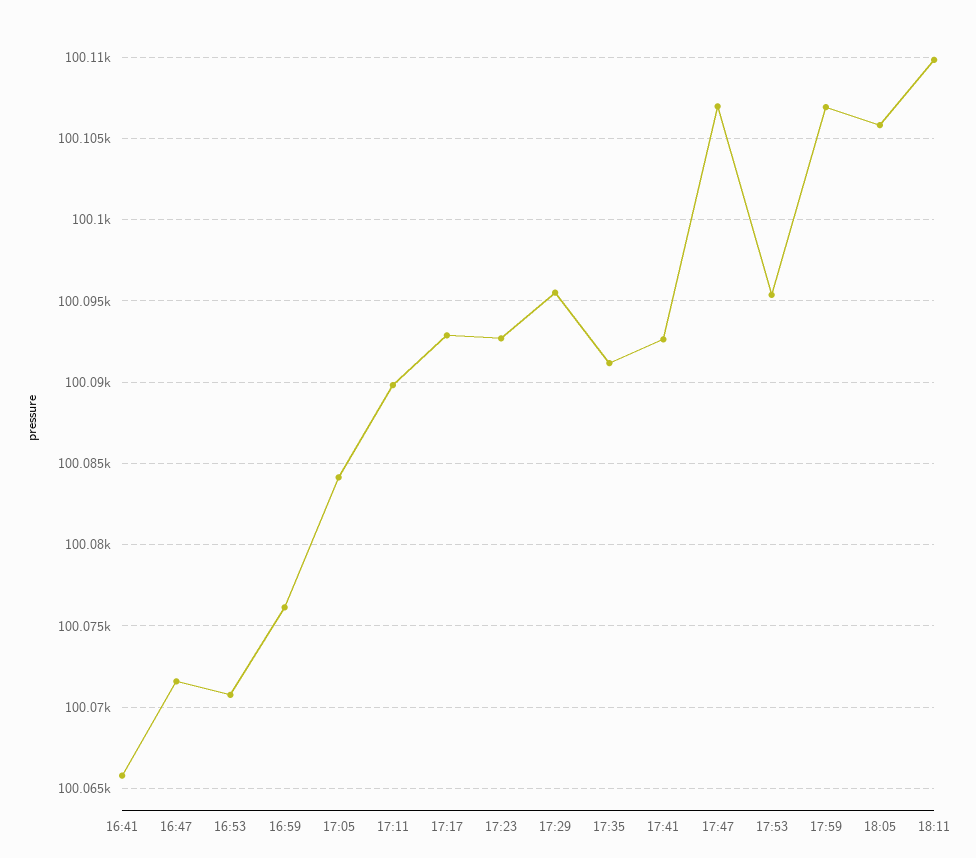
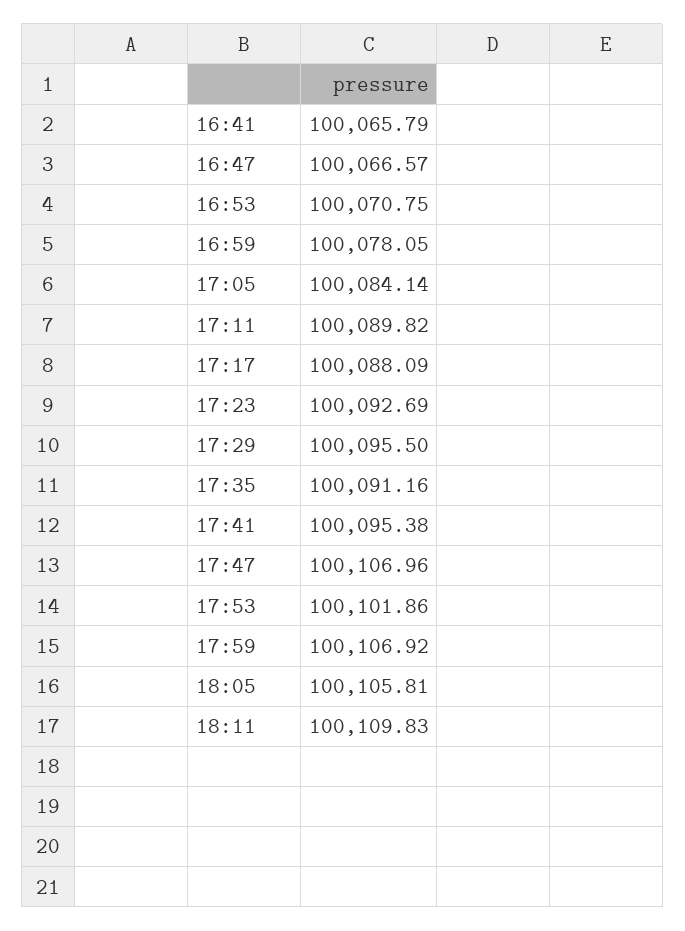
  {
    "16:41": 100065.79,
-   "16:47": 100071.5,
+   "16:47": 100066.57,
    "16:53": 100070.75,
-   "16:59": 100076,
+   "16:59": 100078.05,
    "17:05": 100084.14,
    "17:11": 100089.82,
-   "17:17": 100093,
+   "17:17": 100088.09,
    "17:23": 100092.69,
    "17:29": 100095.5,
    "17:35": 100091.16,
-   "17:41": 100092.5,
+   "17:41": 100095.38,
    "17:47": 100106.96,
-   "17:53": 100095.5,
+   "17:53": 100101.86,
    "17:59": 100106.92,
    "18:05": 100105.81,
    "18:11": 100109.83
  }

